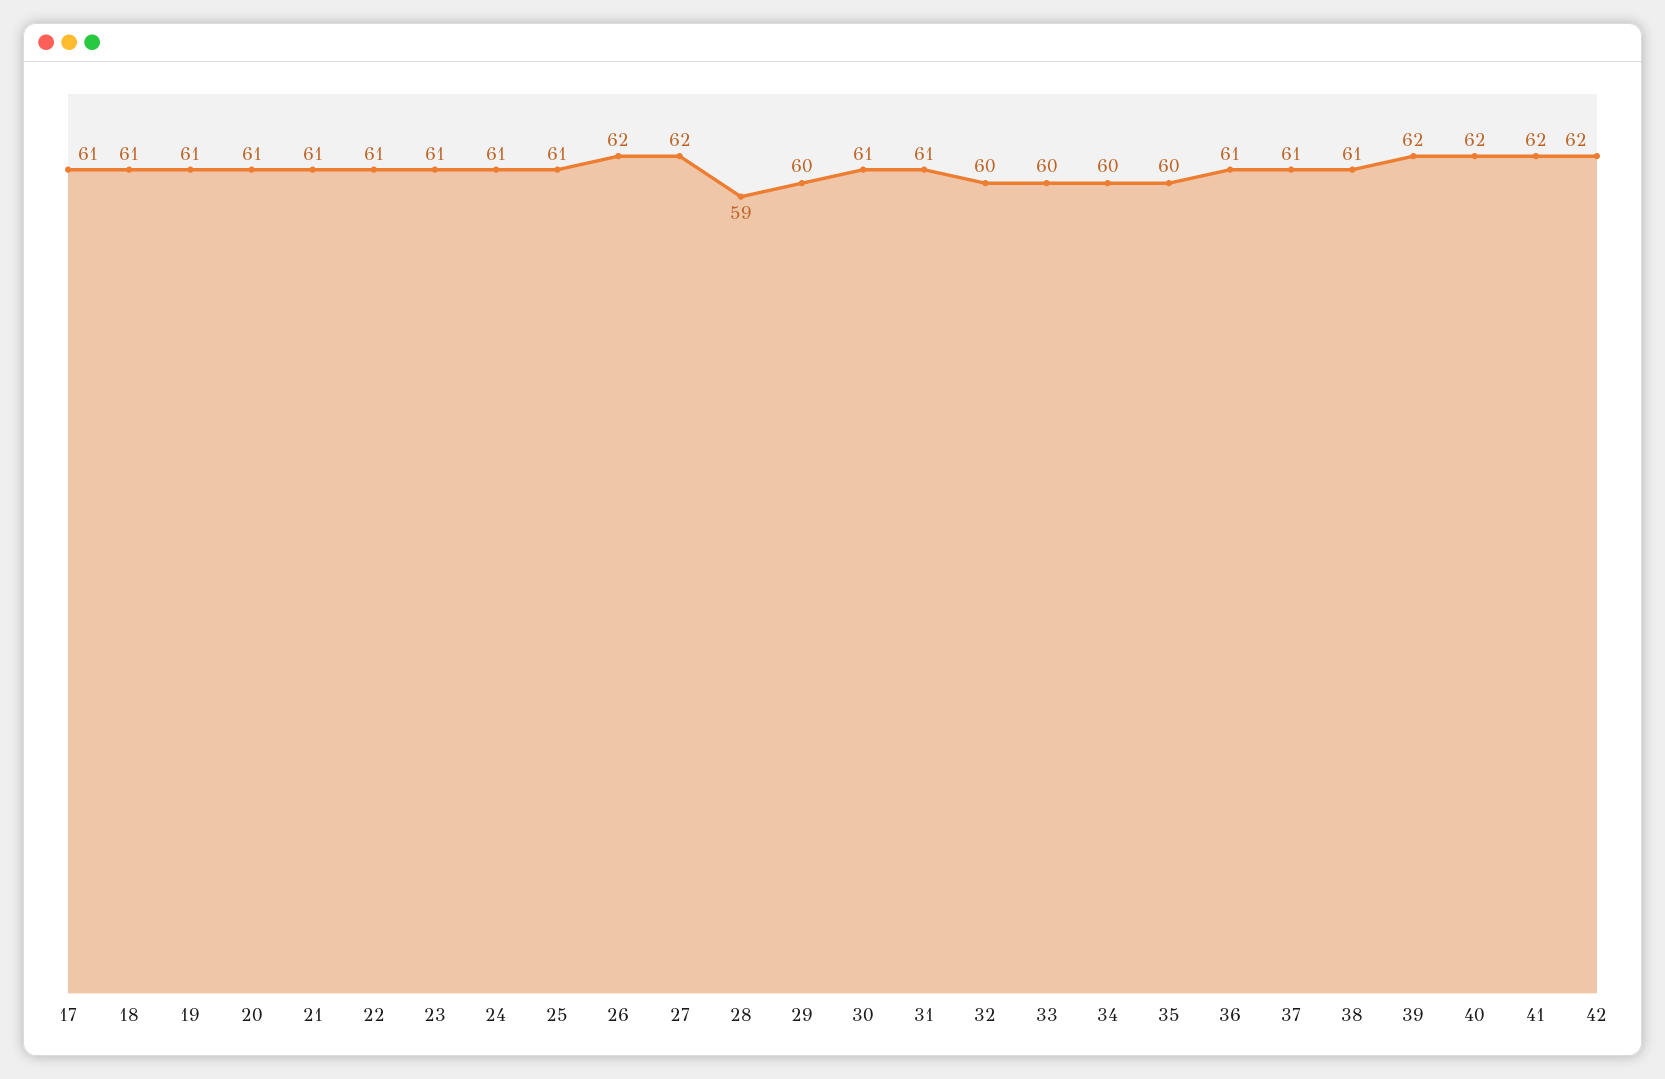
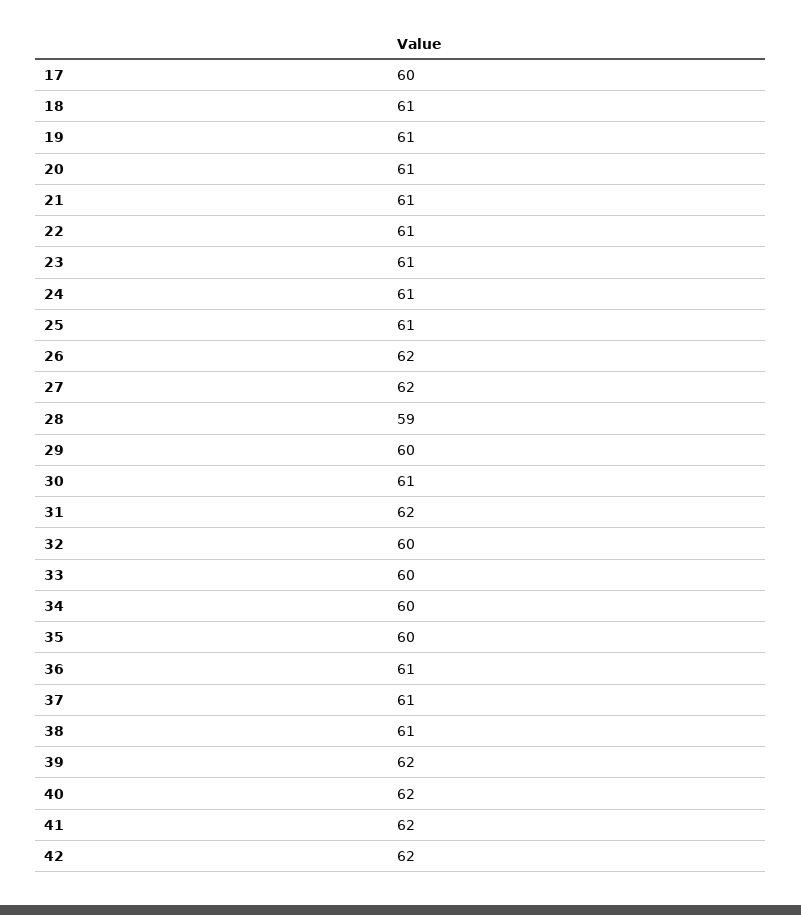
  {
-   "17": 61,
+   "17": 60,
    "18": 61,
    "19": 61,
    "20": 61,
    "21": 61,
    "22": 61,
    "23": 61,
    "24": 61,
    "25": 61,
    "26": 62,
    "27": 62,
    "28": 59,
    "29": 60,
    "30": 61,
-   "31": 61,
+   "31": 62,
    "32": 60,
    "33": 60,
    "34": 60,
    "35": 60,
    "36": 61,
    "37": 61,
    "38": 61,
    "39": 62,
    "40": 62,
    "41": 62,
    "42": 62
  }

